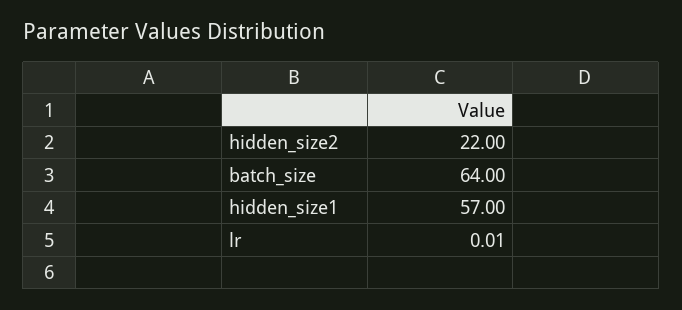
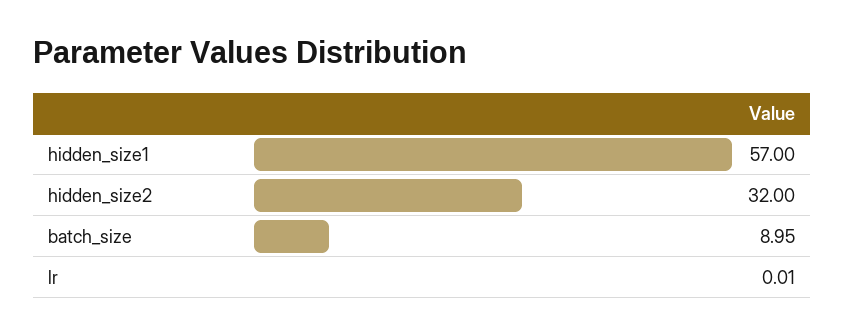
  {
-   "hidden_size2": 22,
+   "hidden_size2": 32,
-   "batch_size": 64,
+   "batch_size": 8.95,
    "hidden_size1": 57,
    "lr": 0.01
  }

